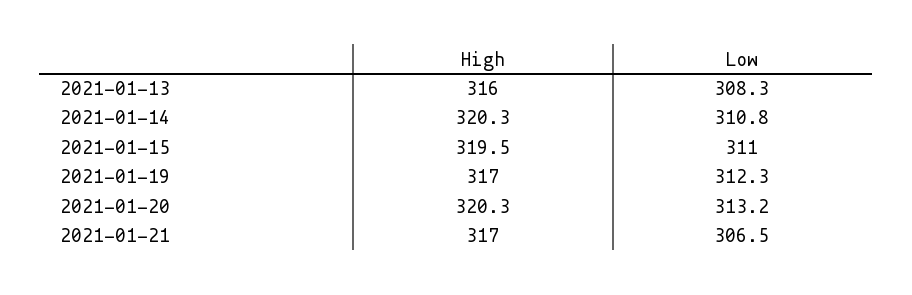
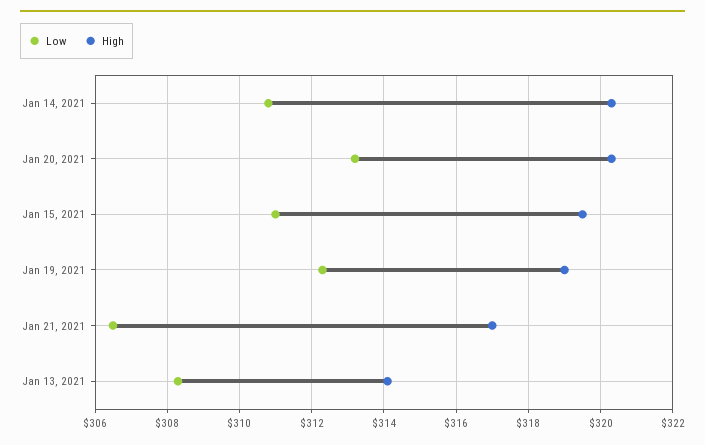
  {
    "High": {
-     "2021-01-13": 316,
+     "2021-01-13": 314,
      "2021-01-14": 320.3,
      "2021-01-15": 319.5,
-     "2021-01-19": 317,
+     "2021-01-19": 319,
      "2021-01-20": 320.3,
      "2021-01-21": 317
    },
    "Low": {
      "2021-01-13": 308.3,
      "2021-01-14": 310.8,
      "2021-01-15": 311,
      "2021-01-19": 312.3,
      "2021-01-20": 313.2,
      "2021-01-21": 306.5
    }
  }

